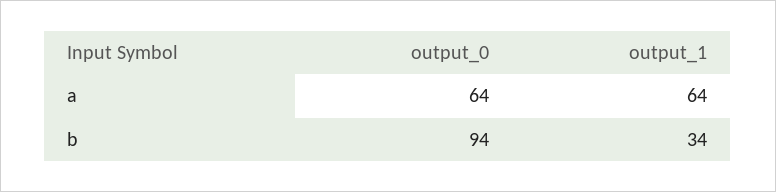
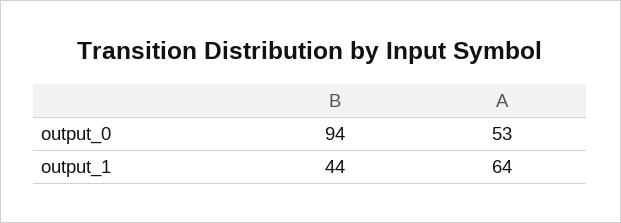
  {
    "output_0": {
-     "a": 64,
+     "a": 53,
      "b": 94
    },
    "output_1": {
      "a": 64,
-     "b": 34
+     "b": 44
    }
  }

